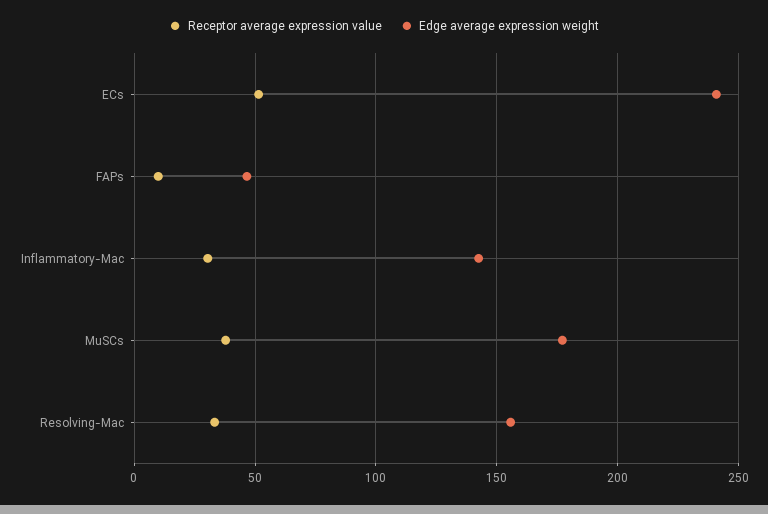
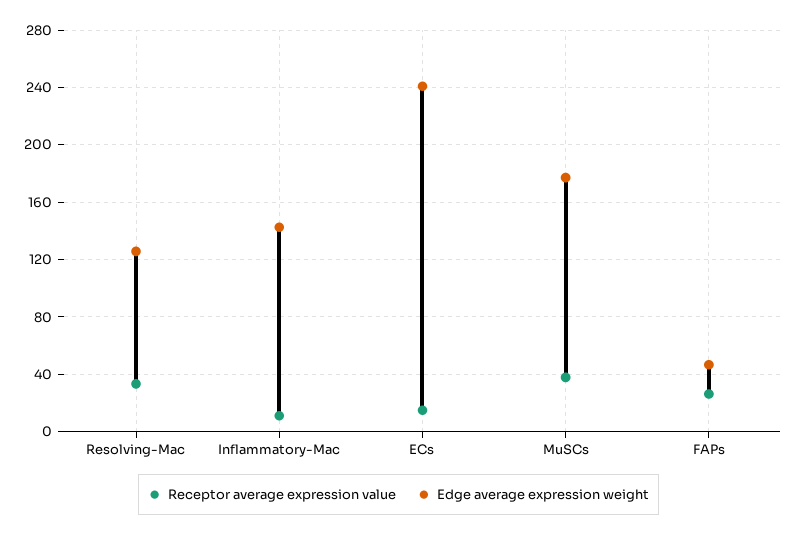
  {
    "Receptor average expression value": {
-     "ECs": 50,
+     "ECs": 15,
-     "FAPs": 10,
+     "FAPs": 25,
-     "Inflammatory-Mac": 30,
+     "Inflammatory-Mac": 10,
      "MuSCs": 40,
      "Resolving-Mac": 35
    },
    "Edge average expression weight": {
      "ECs": 240,
      "FAPs": 45,
      "Inflammatory-Mac": 145,
      "MuSCs": 175,
-     "Resolving-Mac": 155
+     "Resolving-Mac": 125
    }
  }

